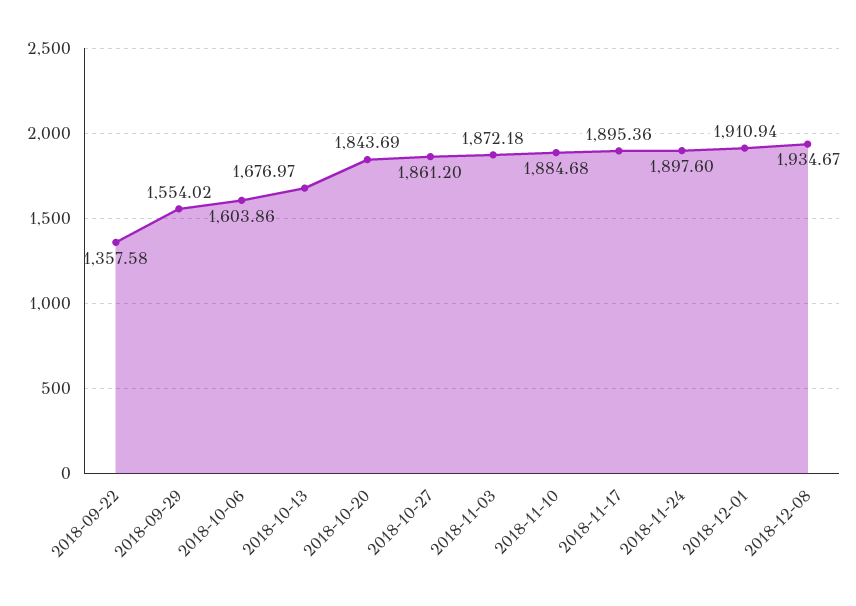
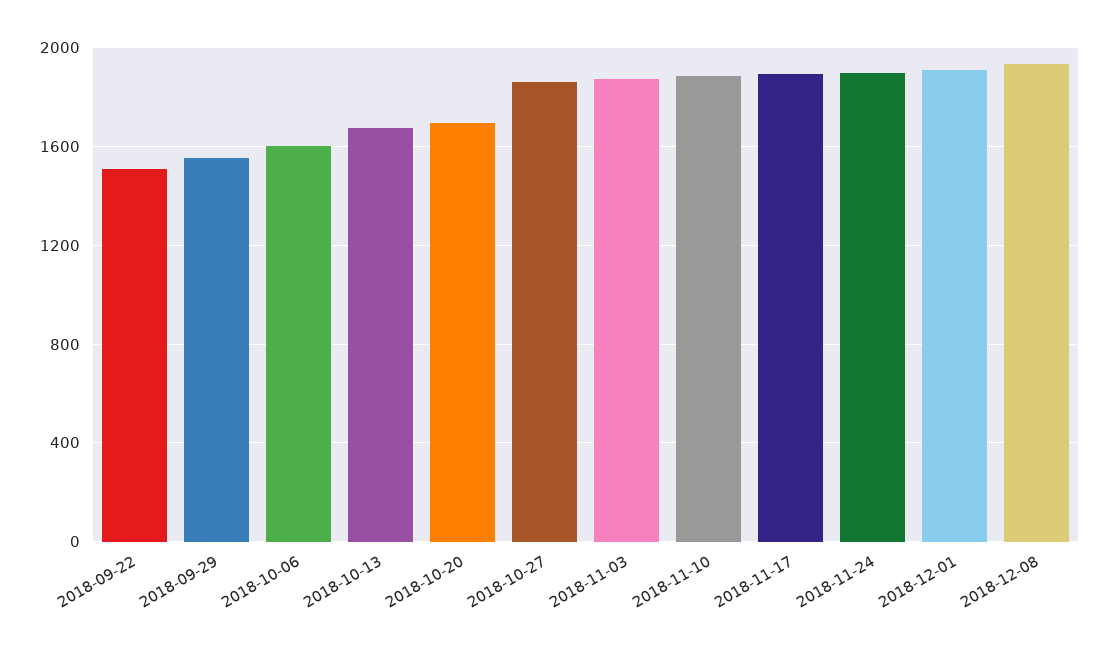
  {
-   "2018-09-22": 1357.58,
+   "2018-09-22": 1500,
    "2018-09-29": 1554.02,
    "2018-10-06": 1603.86,
    "2018-10-13": 1676.97,
-   "2018-10-20": 1843.69,
+   "2018-10-20": 1700,
    "2018-10-27": 1861.2,
    "2018-11-03": 1872.18,
    "2018-11-10": 1884.68,
    "2018-11-17": 1895.36,
    "2018-11-24": 1897.6,
    "2018-12-01": 1910.94,
    "2018-12-08": 1934.67
  }

